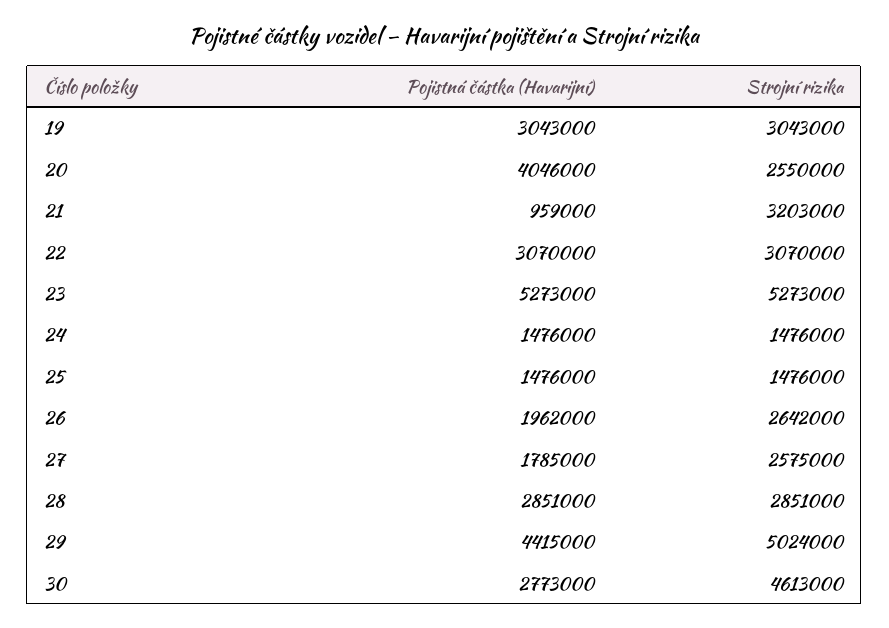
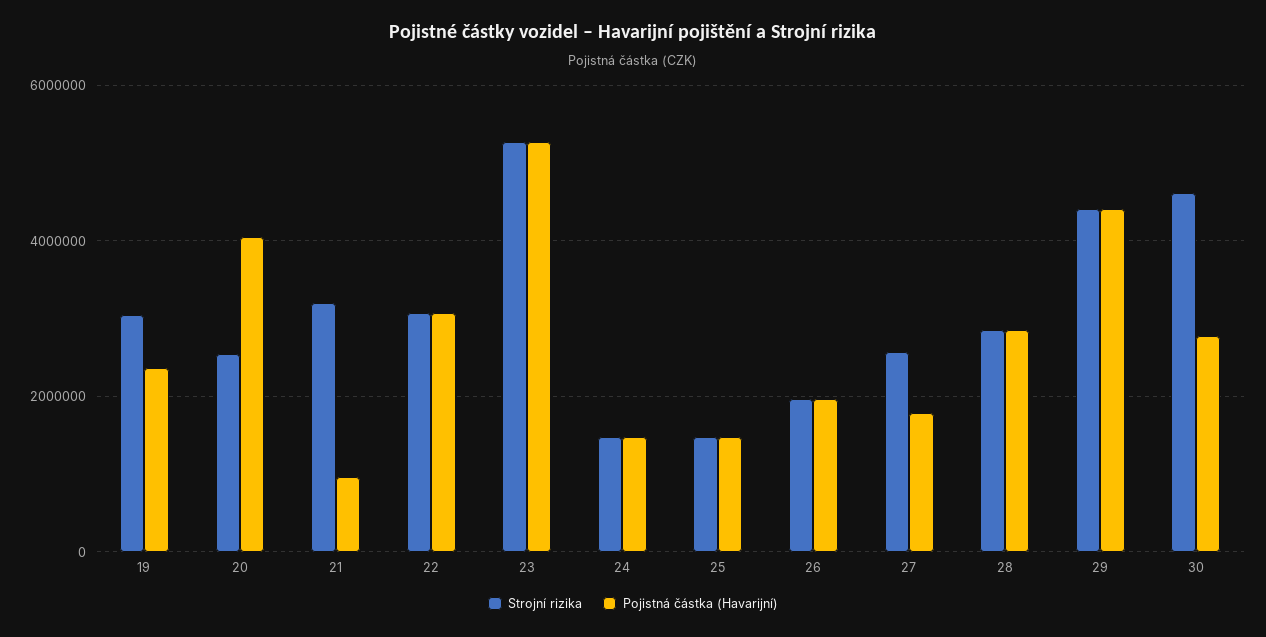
  {
    "Pojistná částka (Havarijní)": {
-     "19": 3043000,
+     "19": 2400000,
      "20": 4046000,
      "21": 959000,
      "22": 3070000,
      "23": 5273000,
      "24": 1476000,
      "25": 1476000,
      "26": 1962000,
      "27": 1785000,
      "28": 2851000,
      "29": 4415000,
      "30": 2773000
    },
    "Strojní rizika": {
      "19": 3043000,
      "20": 2550000,
      "21": 3203000,
      "22": 3070000,
      "23": 5273000,
      "24": 1476000,
      "25": 1476000,
-     "26": 2642000,
+     "26": 2000000,
      "27": 2575000,
      "28": 2851000,
-     "29": 5024000,
+     "29": 4400000,
      "30": 4613000
    }
  }

